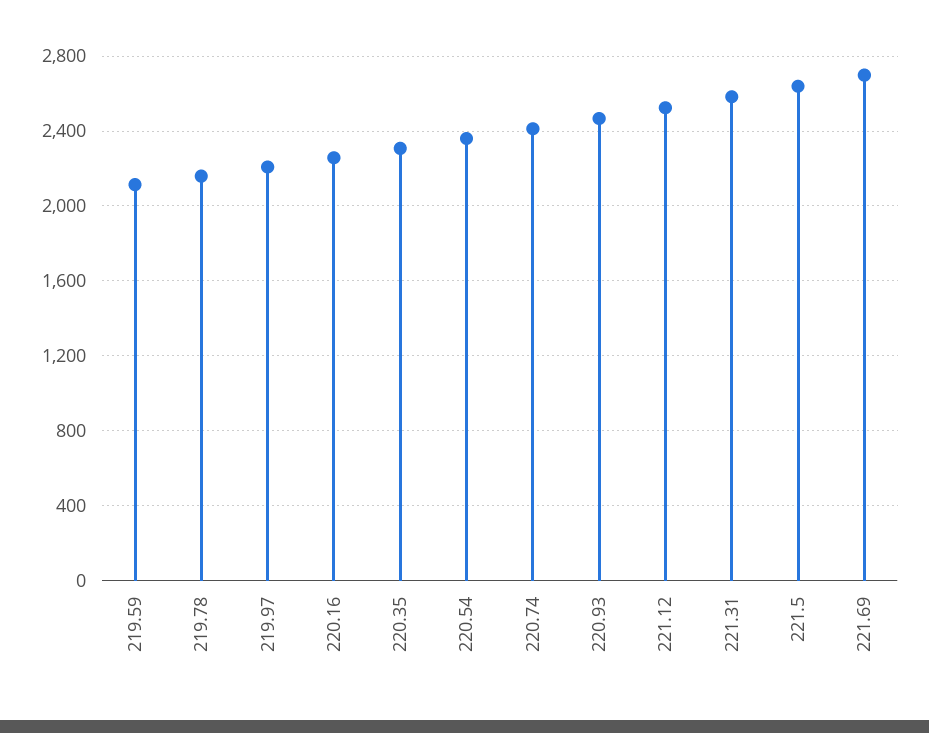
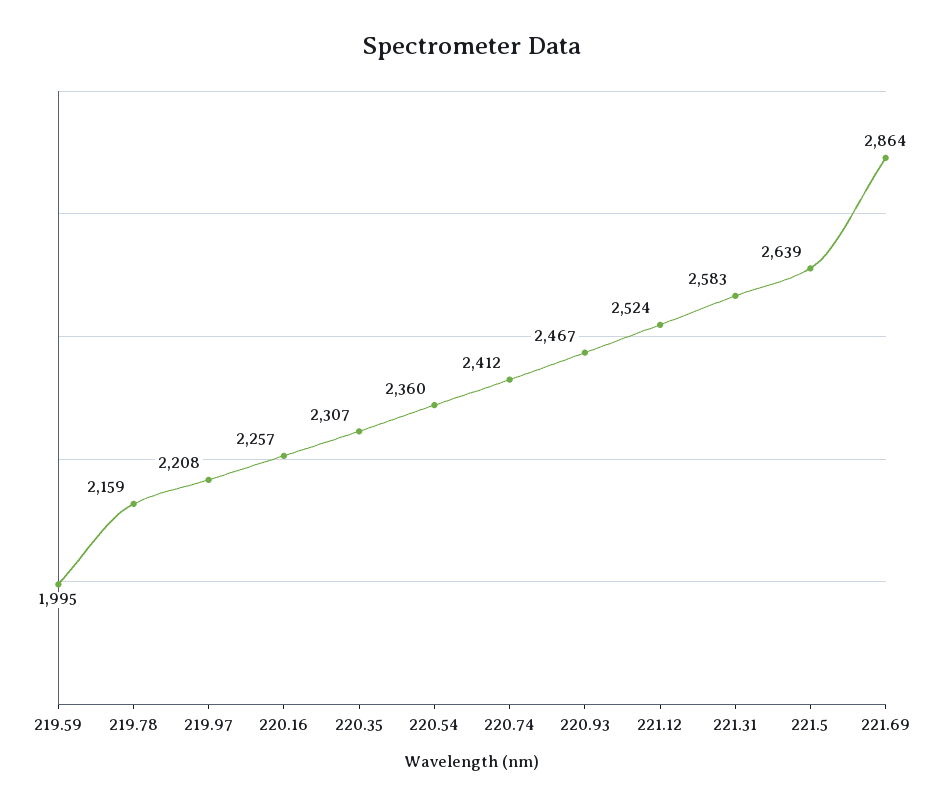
  {
-   "219.59": 2100,
+   "219.59": 1995,
    "219.78": 2159,
    "219.97": 2208,
    "220.16": 2257,
    "220.35": 2307,
    "220.54": 2360,
    "220.74": 2412,
    "220.93": 2467,
    "221.12": 2524,
    "221.31": 2583,
    "221.5": 2639,
-   "221.69": 2700
+   "221.69": 2864
  }

